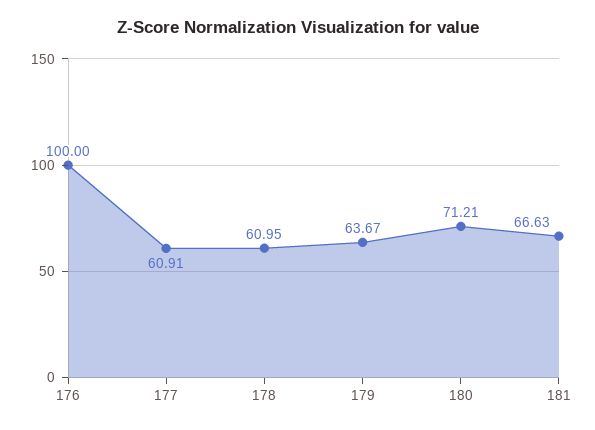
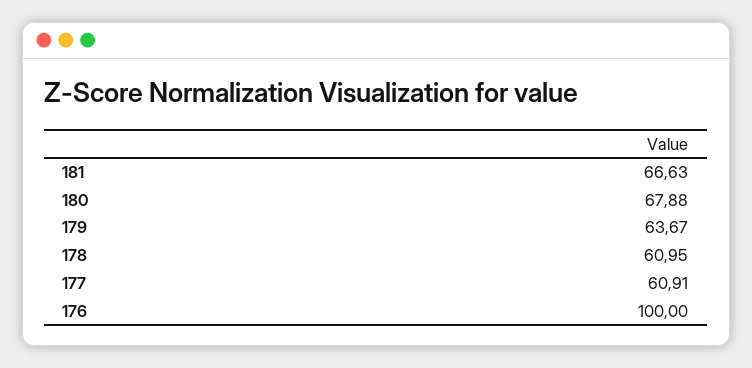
  {
    "176": 100,
    "177": 60.91,
    "178": 60.95,
    "179": 63.67,
-   "180": 71.21,
+   "180": 67.88,
    "181": 66.63
  }

